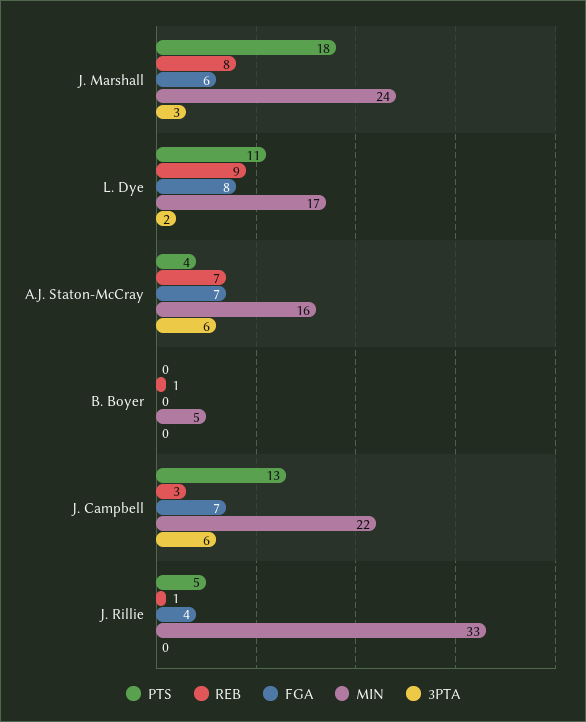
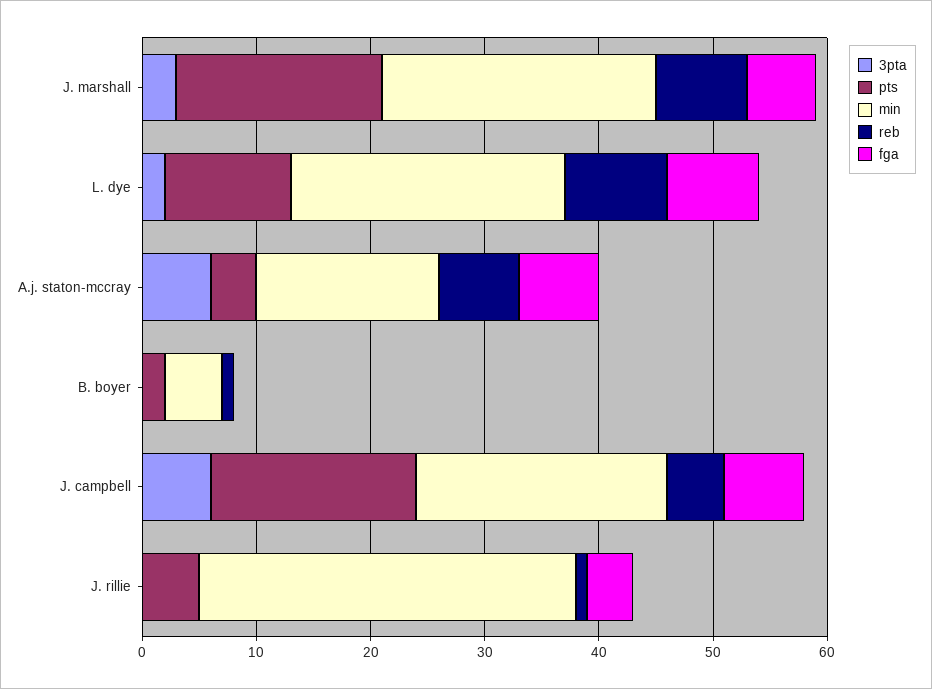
  {
    "PTS": {
      "J. Marshall": 18,
      "L. Dye": 11,
      "A.J. Staton-McCray": 4,
-     "B. Boyer": 0,
+     "B. Boyer": 2,
-     "J. Campbell": 13,
+     "J. Campbell": 18,
      "J. Rillie": 5
    },
    "REB": {
      "J. Marshall": 8,
      "L. Dye": 9,
      "A.J. Staton-McCray": 7,
      "B. Boyer": 1,
-     "J. Campbell": 3,
+     "J. Campbell": 5,
      "J. Rillie": 1
    },
    "FGA": {
      "J. Marshall": 6,
      "L. Dye": 8,
      "A.J. Staton-McCray": 7,
      "B. Boyer": 0,
      "J. Campbell": 7,
      "J. Rillie": 4
    },
    "MIN": {
      "J. Marshall": 24,
-     "L. Dye": 17,
+     "L. Dye": 24,
      "A.J. Staton-McCray": 16,
      "B. Boyer": 5,
      "J. Campbell": 22,
      "J. Rillie": 33
    },
    "3PTA": {
      "J. Marshall": 3,
      "L. Dye": 2,
      "A.J. Staton-McCray": 6,
      "B. Boyer": 0,
      "J. Campbell": 6,
      "J. Rillie": 0
    }
  }

